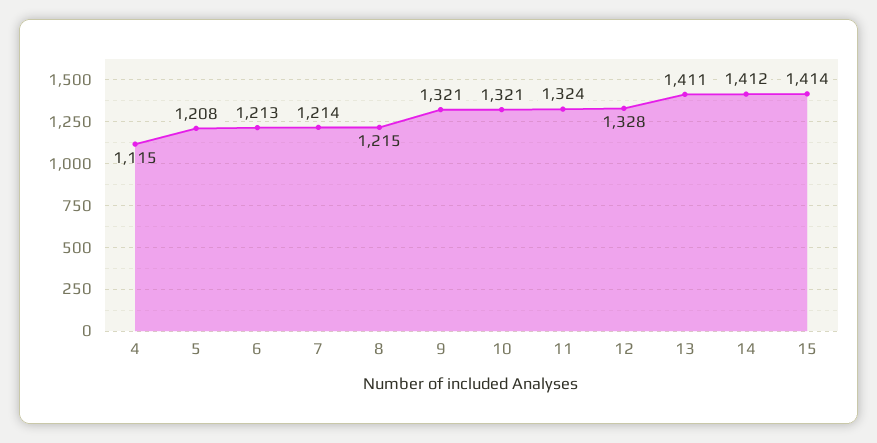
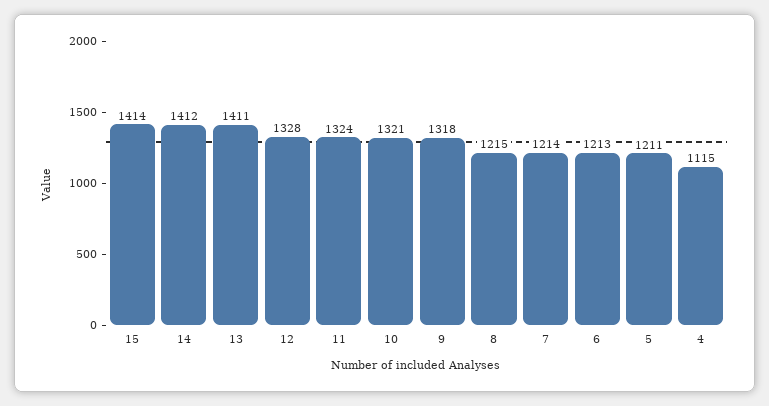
  {
    "4": 1115,
-   "5": 1208,
+   "5": 1211,
    "6": 1213,
    "7": 1214,
    "8": 1215,
-   "9": 1321,
+   "9": 1318,
    "10": 1321,
    "11": 1324,
    "12": 1328,
    "13": 1411,
    "14": 1412,
    "15": 1414
  }

